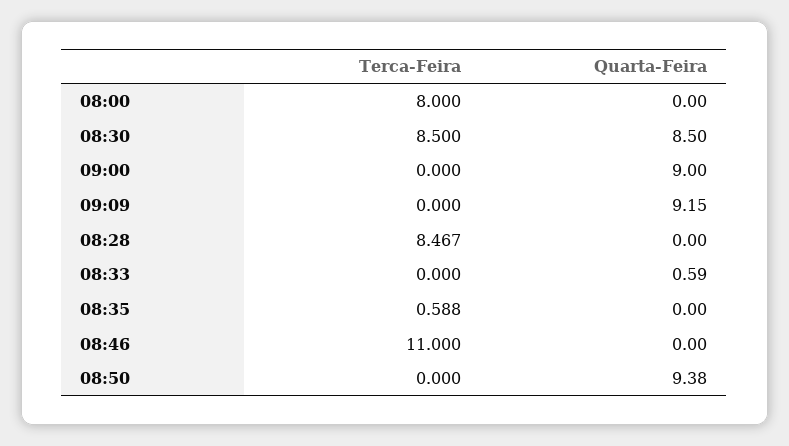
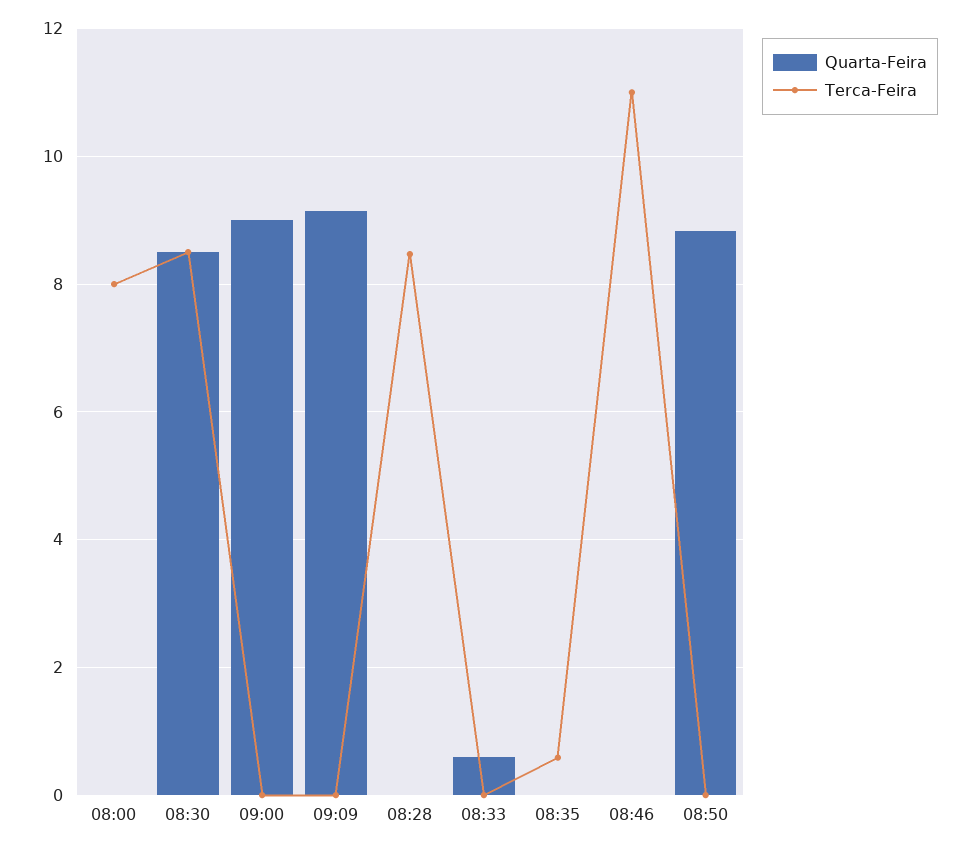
  {
    "Terca-Feira": {
      "08:00": 8,
      "08:30": 8.5,
      "09:00": 0,
      "09:09": 0,
      "08:28": 8.467,
      "08:33": 0,
      "08:35": 0.588,
      "08:46": 11,
      "08:50": 0
    },
    "Quarta-Feira": {
      "08:00": 0,
      "08:30": 8.5,
      "09:00": 9,
      "09:09": 9.15,
      "08:28": 0,
      "08:33": 0.59,
      "08:35": 0,
      "08:46": 0,
-     "08:50": 9.38
+     "08:50": 8.8
    }
  }

